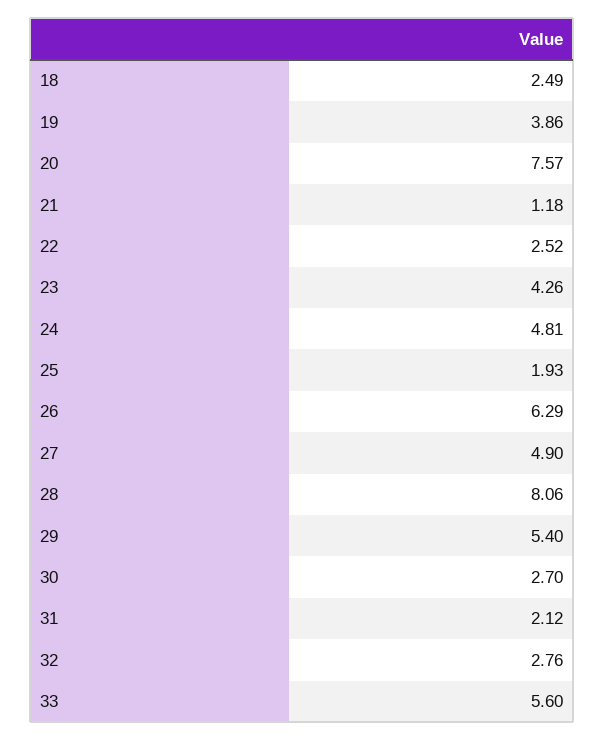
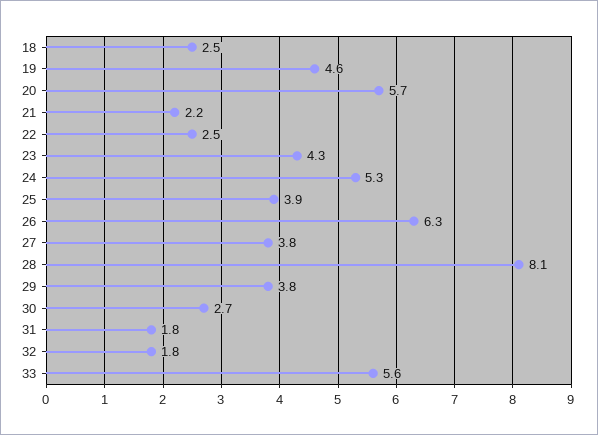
  {
    "18": 2.49,
-   "19": 3.86,
+   "19": 4.6,
-   "20": 7.57,
+   "20": 5.7,
-   "21": 1.18,
+   "21": 2.2,
    "22": 2.52,
    "23": 4.26,
-   "24": 4.81,
+   "24": 5.3,
-   "25": 1.93,
+   "25": 3.9,
    "26": 6.29,
-   "27": 4.9,
+   "27": 3.8,
    "28": 8.06,
-   "29": 5.4,
+   "29": 3.8,
    "30": 2.7,
-   "31": 2.12,
+   "31": 1.8,
-   "32": 2.76,
+   "32": 1.8,
    "33": 5.6
  }

